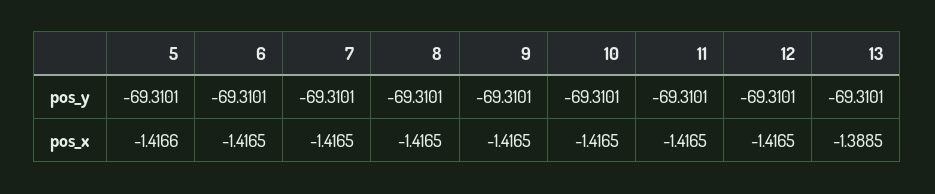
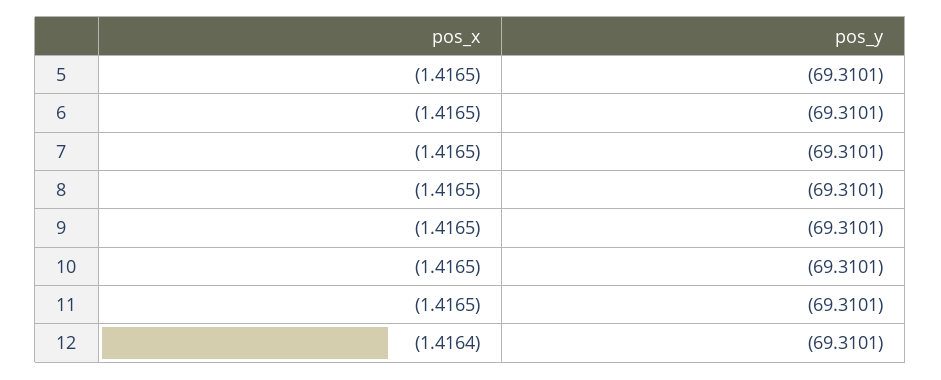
  {
    "5": {
      "pos_y": -69.3101,
-     "pos_x": -1.4166
+     "pos_x": -1.4165
    },
    "6": {
      "pos_y": -69.3101,
      "pos_x": -1.4165
    },
    "7": {
      "pos_y": -69.3101,
      "pos_x": -1.4165
    },
    "8": {
      "pos_y": -69.3101,
      "pos_x": -1.4165
    },
    "9": {
      "pos_y": -69.3101,
      "pos_x": -1.4165
    },
    "10": {
      "pos_y": -69.3101,
      "pos_x": -1.4165
    },
    "11": {
      "pos_y": -69.3101,
      "pos_x": -1.4165
    },
    "12": {
      "pos_y": -69.3101,
-     "pos_x": -1.4165
+     "pos_x": -1.4164
-   },
+   }
-   "13": {
-     "pos_y": -69.3101,
-     "pos_x": -1.3885
-   }
  }

